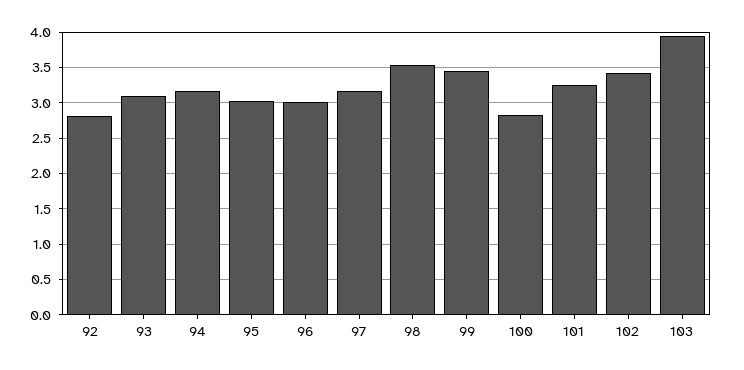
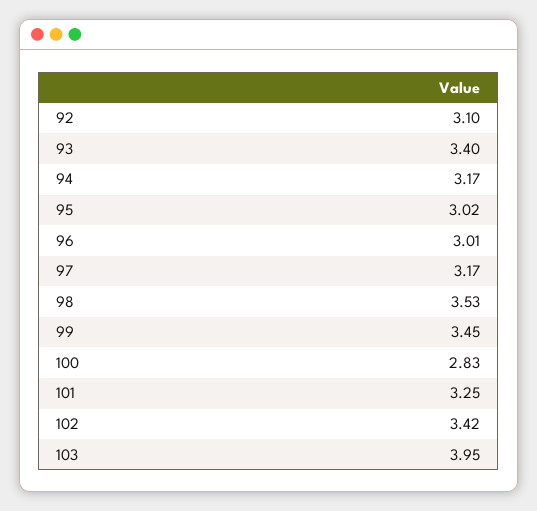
  {
-   "92": 2.8,
+   "92": 3.1,
-   "93": 3.1,
+   "93": 3.4,
    "94": 3.17,
    "95": 3.02,
    "96": 3.01,
    "97": 3.17,
    "98": 3.53,
    "99": 3.45,
    "100": 2.83,
    "101": 3.25,
    "102": 3.42,
    "103": 3.95
  }

